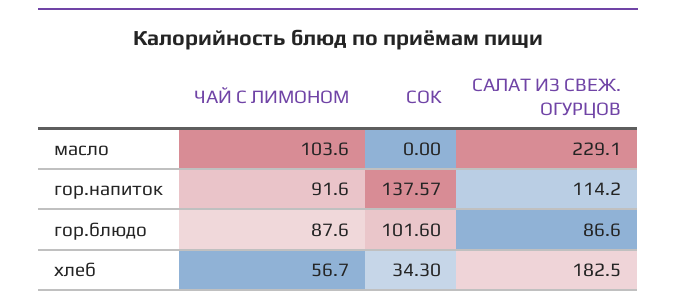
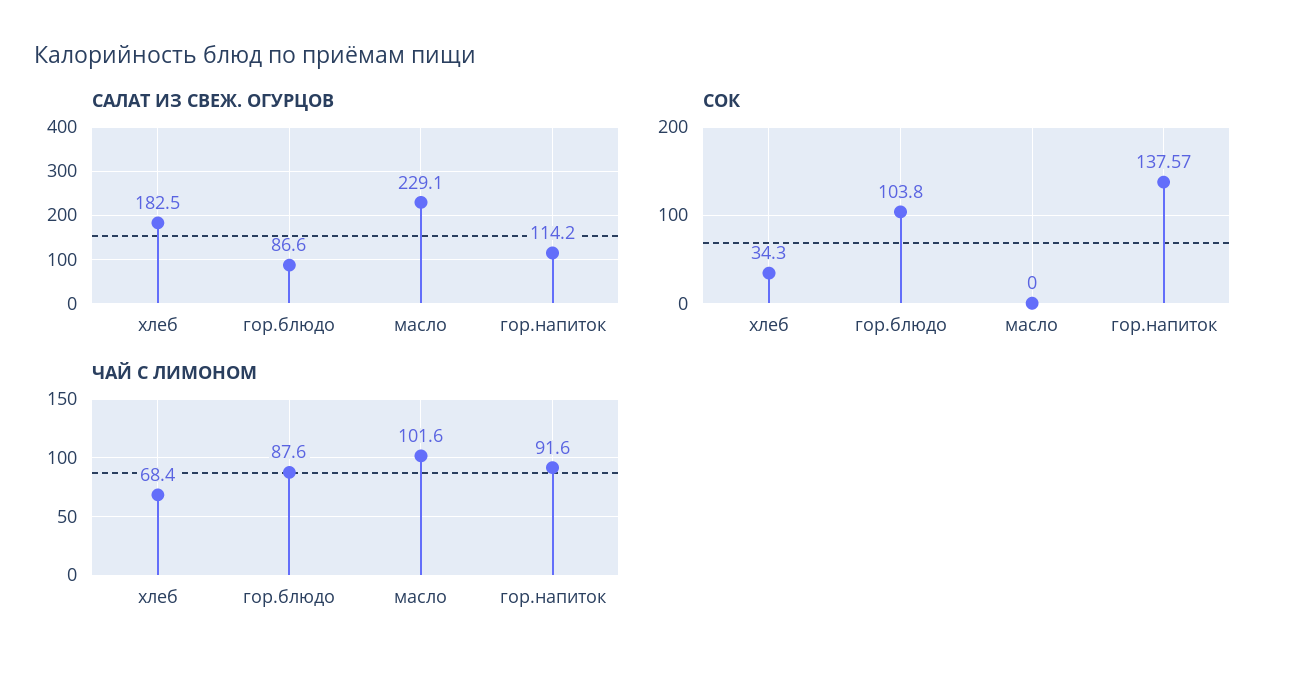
  {
    "ЧАЙ С ЛИМОНОМ": {
-     "масло": 103.6,
+     "масло": 101.6,
      "гор.напиток": 91.6,
      "гор.блюдо": 87.6,
-     "хлеб": 56.7
+     "хлеб": 68.4
    },
    "СОК": {
      "масло": 0,
      "гор.напиток": 137.57,
-     "гор.блюдо": 101.6,
+     "гор.блюдо": 103.8,
      "хлеб": 34.3
    },
    "САЛАТ ИЗ СВЕЖ. ОГУРЦОВ": {
      "масло": 229.1,
      "гор.напиток": 114.2,
      "гор.блюдо": 86.6,
      "хлеб": 182.5
    }
  }

